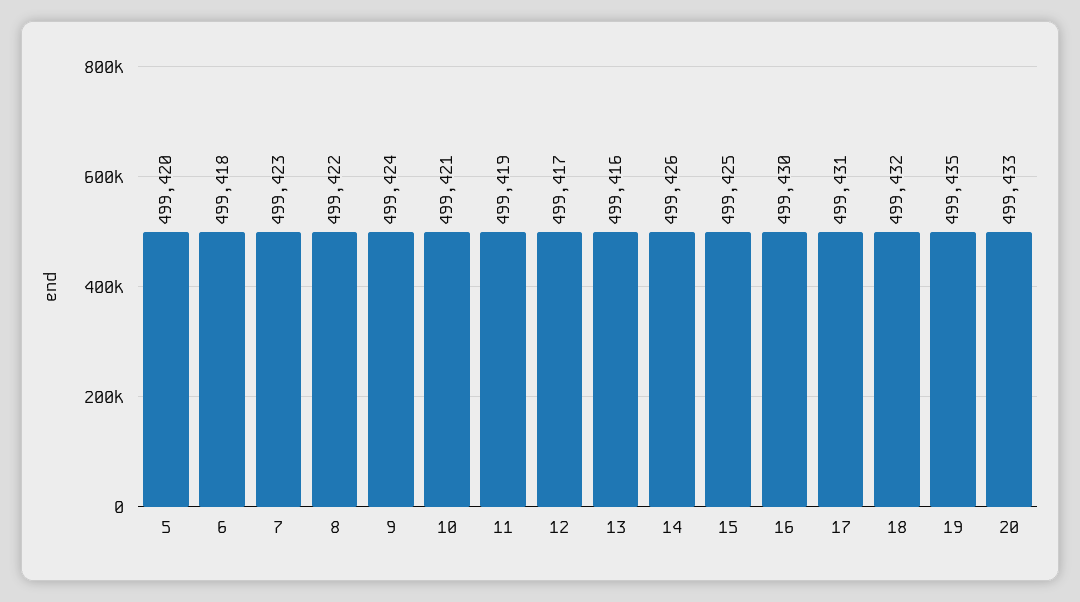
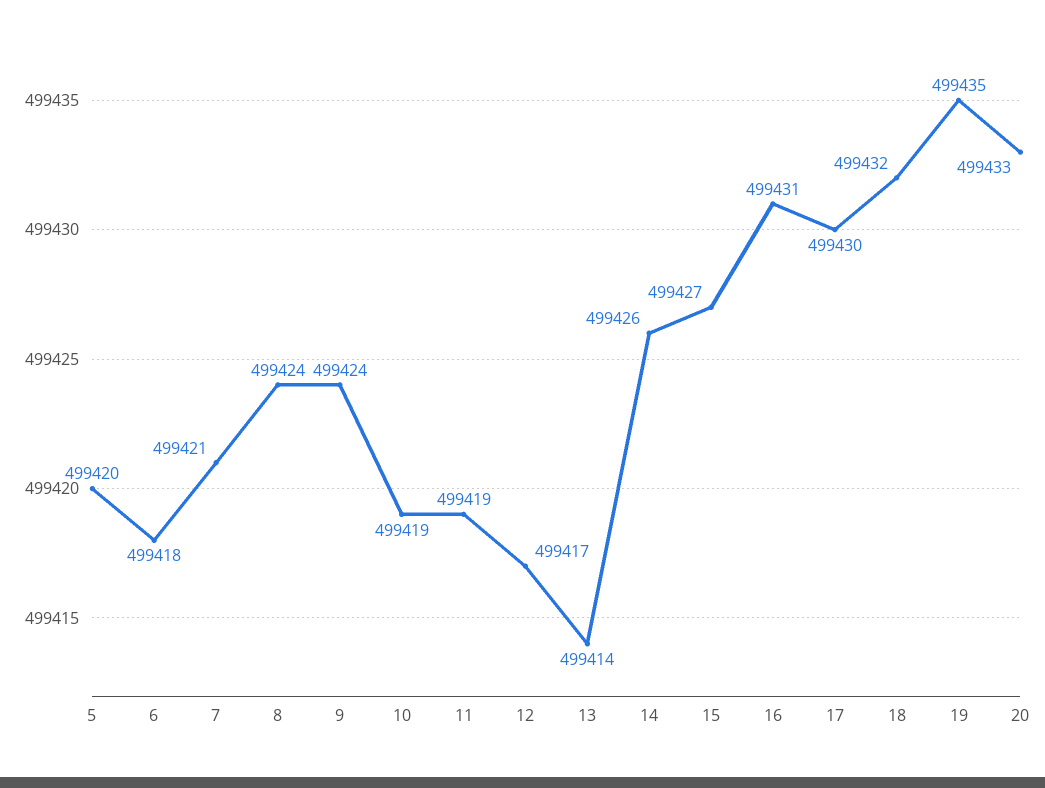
  {
    "5": 499420,
    "6": 499418,
-   "7": 499423,
+   "7": 499421,
-   "8": 499422,
+   "8": 499424,
    "9": 499424,
-   "10": 499421,
+   "10": 499419,
    "11": 499419,
    "12": 499417,
-   "13": 499416,
+   "13": 499414,
    "14": 499426,
-   "15": 499425,
+   "15": 499427,
-   "16": 499430,
+   "16": 499431,
-   "17": 499431,
+   "17": 499430,
    "18": 499432,
    "19": 499435,
    "20": 499433
  }

